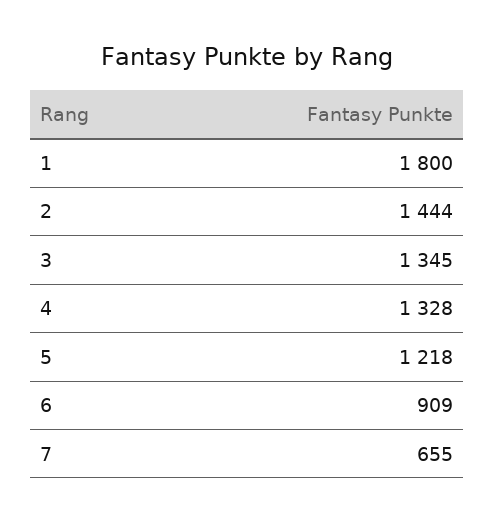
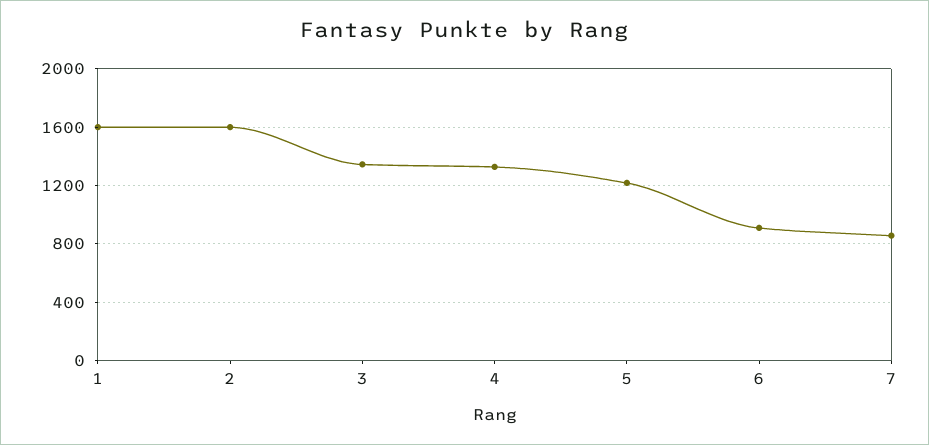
  {
-   "1": 1800,
+   "1": 1600,
-   "2": 1444,
+   "2": 1600,
    "3": 1345,
    "4": 1328,
    "5": 1218,
    "6": 909,
-   "7": 655
+   "7": 850
  }

